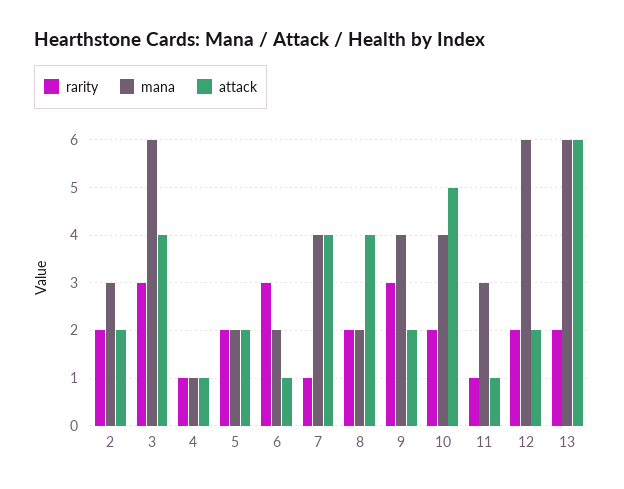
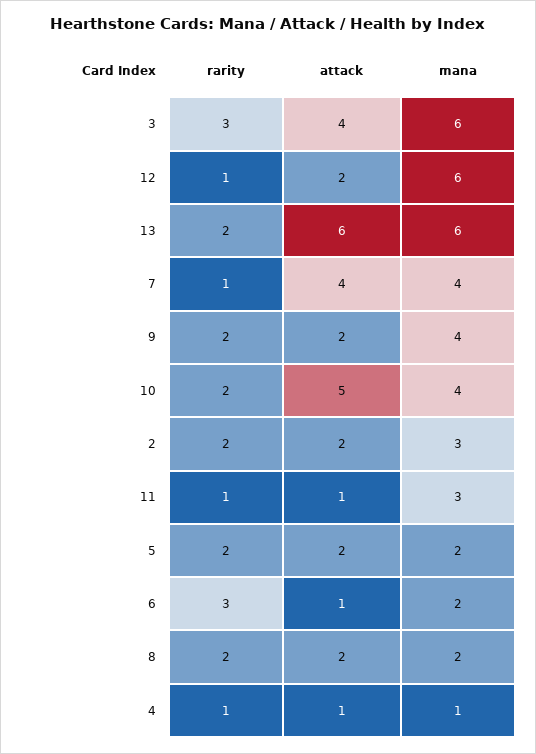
  {
    "rarity": {
      "2": 2,
      "3": 3,
      "4": 1,
      "5": 2,
      "6": 3,
      "7": 1,
      "8": 2,
-     "9": 3,
+     "9": 2,
      "10": 2,
      "11": 1,
-     "12": 2,
+     "12": 1,
      "13": 2
    },
    "mana": {
      "2": 3,
      "3": 6,
      "4": 1,
      "5": 2,
      "6": 2,
      "7": 4,
      "8": 2,
      "9": 4,
      "10": 4,
      "11": 3,
      "12": 6,
      "13": 6
    },
    "attack": {
      "2": 2,
      "3": 4,
      "4": 1,
      "5": 2,
      "6": 1,
      "7": 4,
-     "8": 4,
+     "8": 2,
      "9": 2,
      "10": 5,
      "11": 1,
      "12": 2,
      "13": 6
    }
  }

